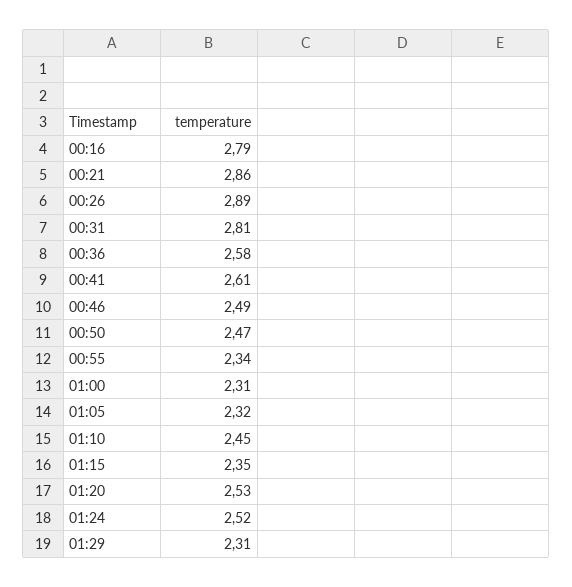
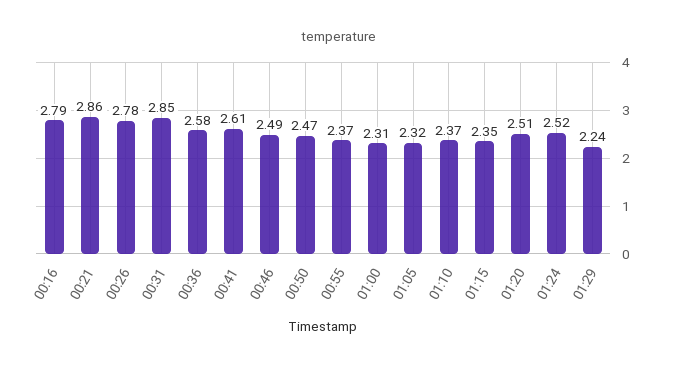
  {
    "00:16": 2.79,
    "00:21": 2.86,
-   "00:26": 2.89,
+   "00:26": 2.78,
-   "00:31": 2.81,
+   "00:31": 2.85,
    "00:36": 2.58,
    "00:41": 2.61,
    "00:46": 2.49,
    "00:50": 2.47,
-   "00:55": 2.34,
+   "00:55": 2.37,
    "01:00": 2.31,
    "01:05": 2.32,
-   "01:10": 2.45,
+   "01:10": 2.37,
    "01:15": 2.35,
-   "01:20": 2.53,
+   "01:20": 2.51,
    "01:24": 2.52,
-   "01:29": 2.31
+   "01:29": 2.24
  }

